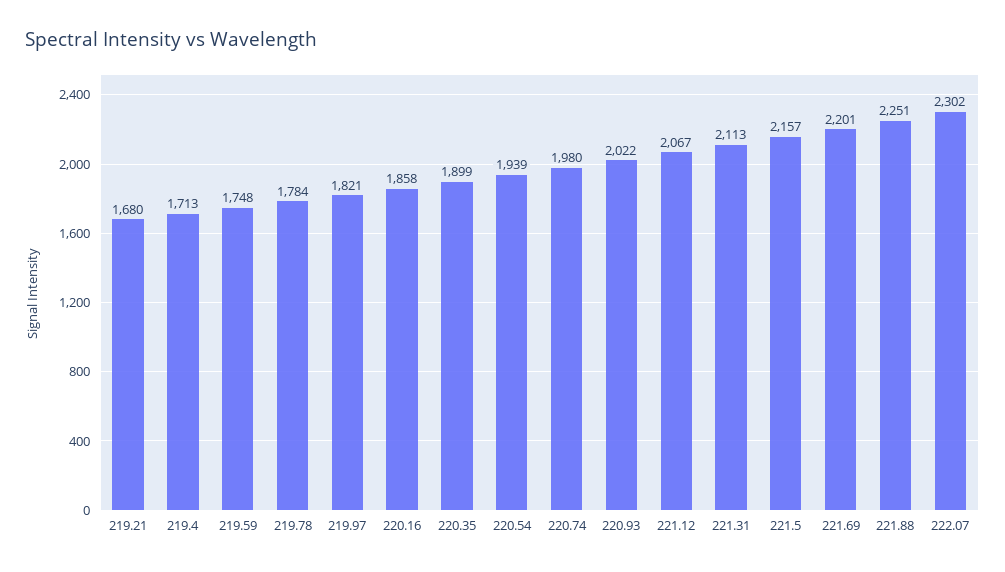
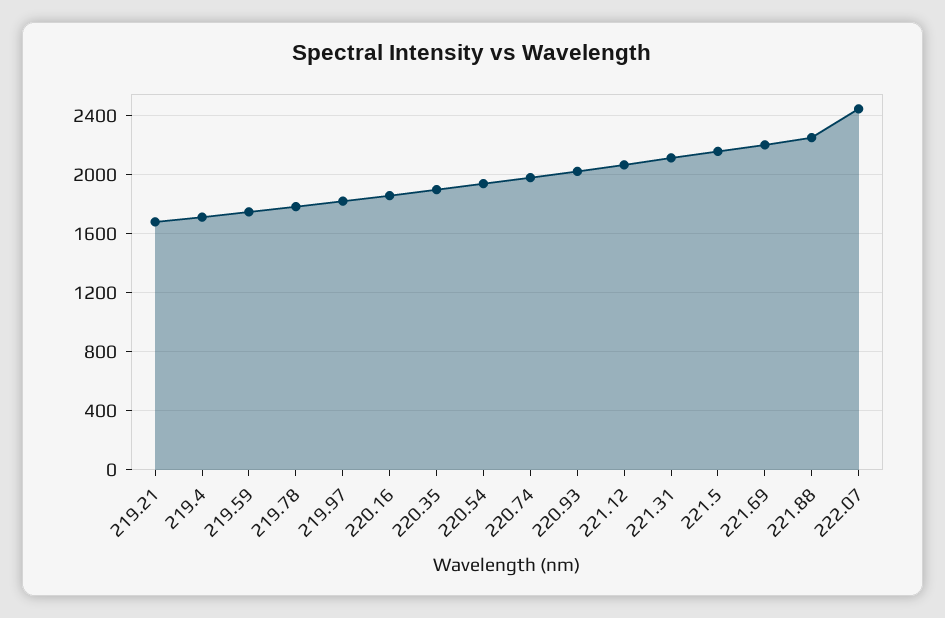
  {
    "219.21": 1680,
    "219.4": 1713,
    "219.59": 1748,
    "219.78": 1784,
    "219.97": 1821,
    "220.16": 1858,
    "220.35": 1899,
    "220.54": 1939,
    "220.74": 1980,
    "220.93": 2022,
    "221.12": 2067,
    "221.31": 2113,
    "221.5": 2157,
    "221.69": 2201,
    "221.88": 2251,
-   "222.07": 2302
+   "222.07": 2450
  }

